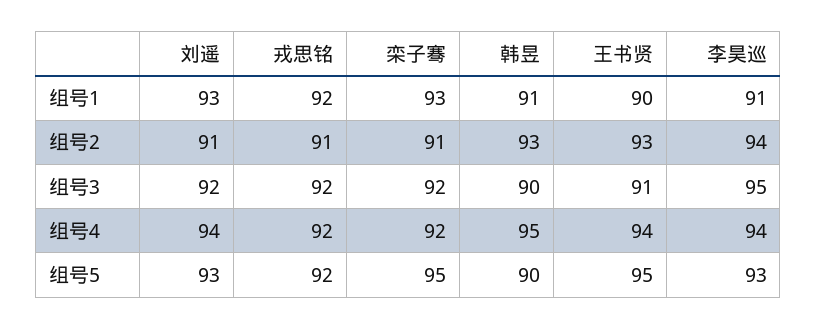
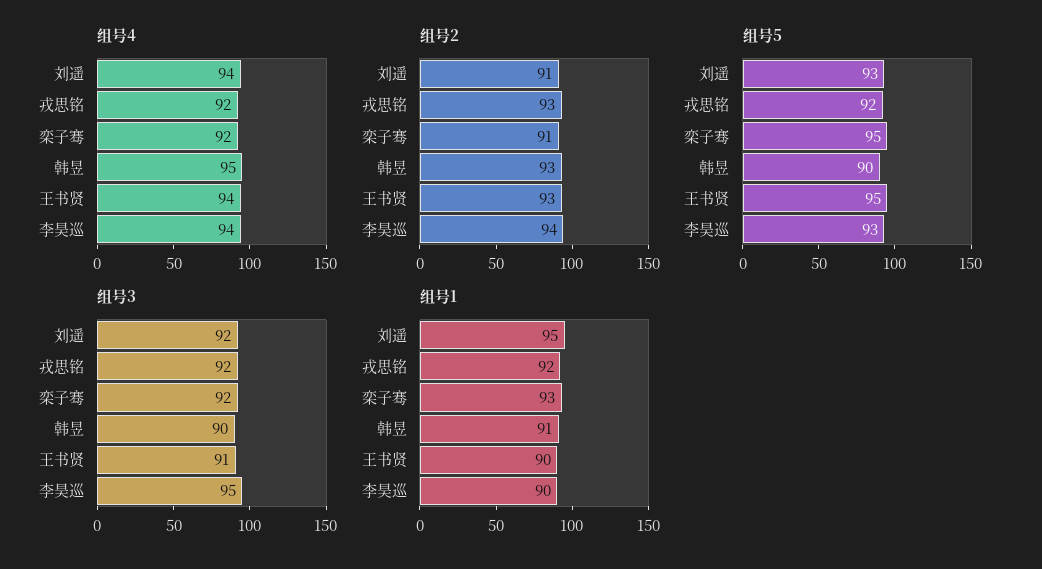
  {
    "组号1": {
-     "刘遥": 93,
+     "刘遥": 95,
      "戎思铭": 92,
      "栾子骞": 93,
      "韩昱": 91,
      "王书贤": 90,
-     "李昊巡": 91
+     "李昊巡": 90
    },
    "组号2": {
      "刘遥": 91,
-     "戎思铭": 91,
+     "戎思铭": 93,
      "栾子骞": 91,
      "韩昱": 93,
      "王书贤": 93,
      "李昊巡": 94
    },
    "组号3": {
      "刘遥": 92,
      "戎思铭": 92,
      "栾子骞": 92,
      "韩昱": 90,
      "王书贤": 91,
      "李昊巡": 95
    },
    "组号4": {
      "刘遥": 94,
      "戎思铭": 92,
      "栾子骞": 92,
      "韩昱": 95,
      "王书贤": 94,
      "李昊巡": 94
    },
    "组号5": {
      "刘遥": 93,
      "戎思铭": 92,
      "栾子骞": 95,
      "韩昱": 90,
      "王书贤": 95,
      "李昊巡": 93
    }
  }

